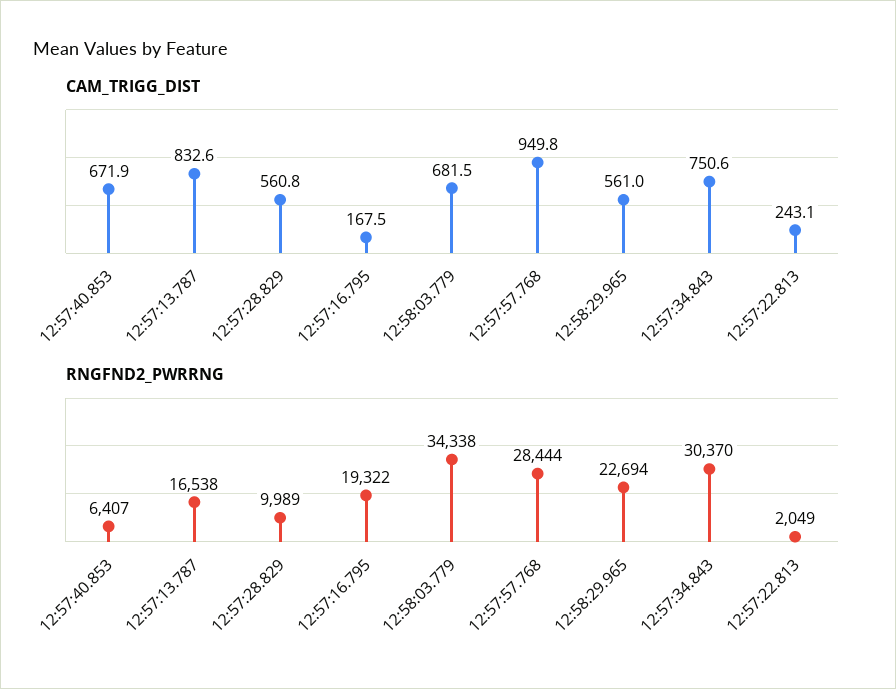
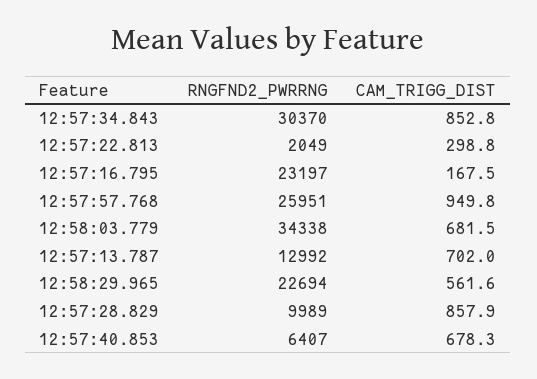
  {
    "CAM_TRIGG_DIST": {
-     "12:57:40.853": 671.9,
+     "12:57:40.853": 678.3,
-     "12:57:13.787": 832.6,
+     "12:57:13.787": 702,
-     "12:57:28.829": 560.8,
+     "12:57:28.829": 857.9,
      "12:57:16.795": 167.5,
      "12:58:03.779": 681.5,
      "12:57:57.768": 949.8,
-     "12:58:29.965": 561,
+     "12:58:29.965": 561.6,
-     "12:57:34.843": 750.6,
+     "12:57:34.843": 852.8,
-     "12:57:22.813": 243.1
+     "12:57:22.813": 298.8
    },
    "RNGFND2_PWRRNG": {
      "12:57:40.853": 6407,
-     "12:57:13.787": 16538,
+     "12:57:13.787": 12992,
      "12:57:28.829": 9989,
-     "12:57:16.795": 19322,
+     "12:57:16.795": 23197,
      "12:58:03.779": 34338,
-     "12:57:57.768": 28444,
+     "12:57:57.768": 25951,
      "12:58:29.965": 22694,
      "12:57:34.843": 30370,
      "12:57:22.813": 2049
    }
  }

